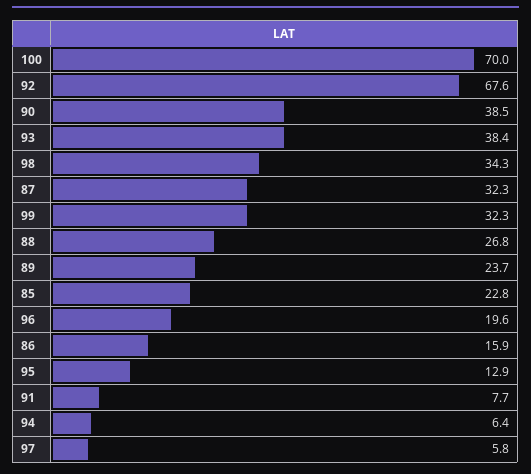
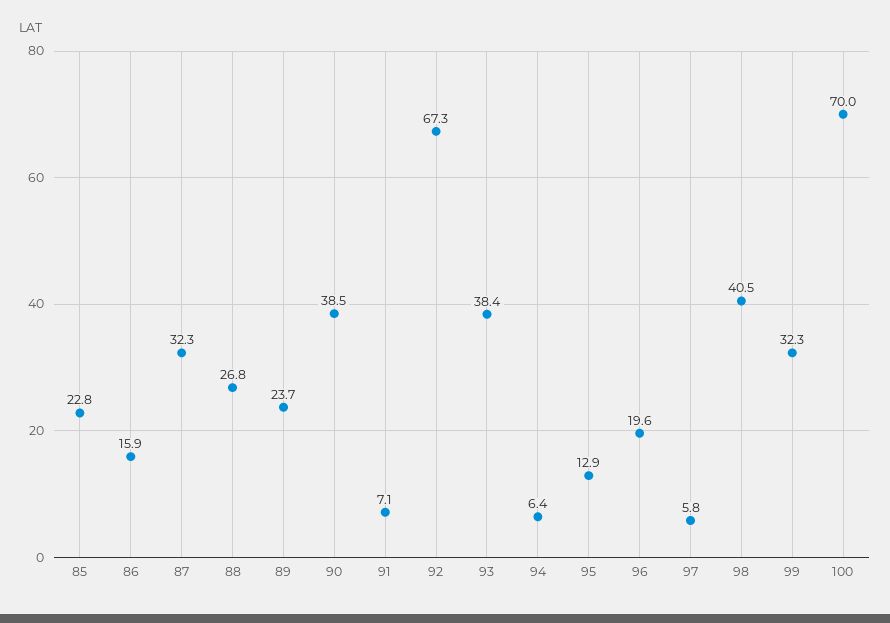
  {
    "100": 70,
-   "92": 67.6,
+   "92": 67.3,
    "90": 38.5,
    "93": 38.4,
-   "98": 34.3,
+   "98": 40.5,
    "87": 32.3,
    "99": 32.3,
    "88": 26.8,
    "89": 23.7,
    "85": 22.8,
    "96": 19.6,
    "86": 15.9,
    "95": 12.9,
-   "91": 7.7,
+   "91": 7.1,
    "94": 6.4,
    "97": 5.8
  }

